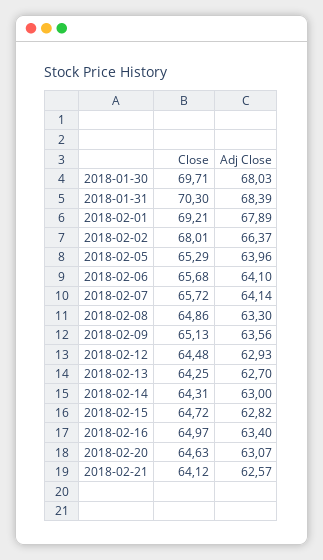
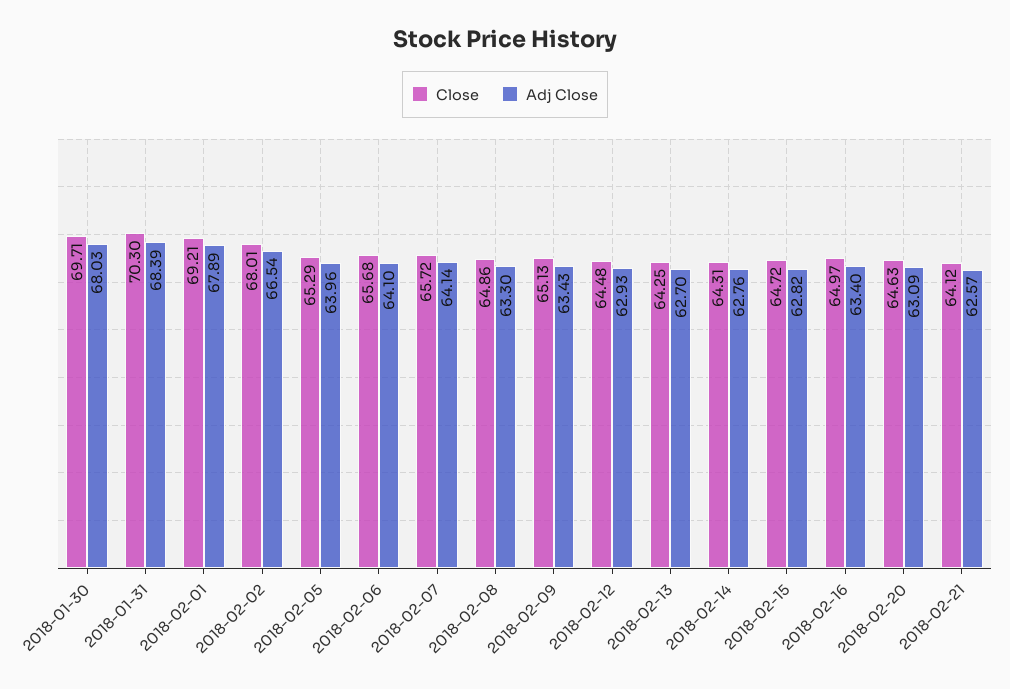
  {
    "Close": {
      "2018-01-30": 69.71,
      "2018-01-31": 70.3,
      "2018-02-01": 69.21,
      "2018-02-02": 68.01,
      "2018-02-05": 65.29,
      "2018-02-06": 65.68,
      "2018-02-07": 65.72,
      "2018-02-08": 64.86,
      "2018-02-09": 65.13,
      "2018-02-12": 64.48,
      "2018-02-13": 64.25,
      "2018-02-14": 64.31,
      "2018-02-15": 64.72,
      "2018-02-16": 64.97,
      "2018-02-20": 64.63,
      "2018-02-21": 64.12
    },
    "Adj Close": {
      "2018-01-30": 68.03,
      "2018-01-31": 68.39,
      "2018-02-01": 67.89,
-     "2018-02-02": 66.37,
+     "2018-02-02": 66.54,
      "2018-02-05": 63.96,
      "2018-02-06": 64.1,
      "2018-02-07": 64.14,
      "2018-02-08": 63.3,
-     "2018-02-09": 63.56,
+     "2018-02-09": 63.43,
      "2018-02-12": 62.93,
      "2018-02-13": 62.7,
-     "2018-02-14": 63,
+     "2018-02-14": 62.76,
      "2018-02-15": 62.82,
      "2018-02-16": 63.4,
-     "2018-02-20": 63.07,
+     "2018-02-20": 63.09,
      "2018-02-21": 62.57
    }
  }

